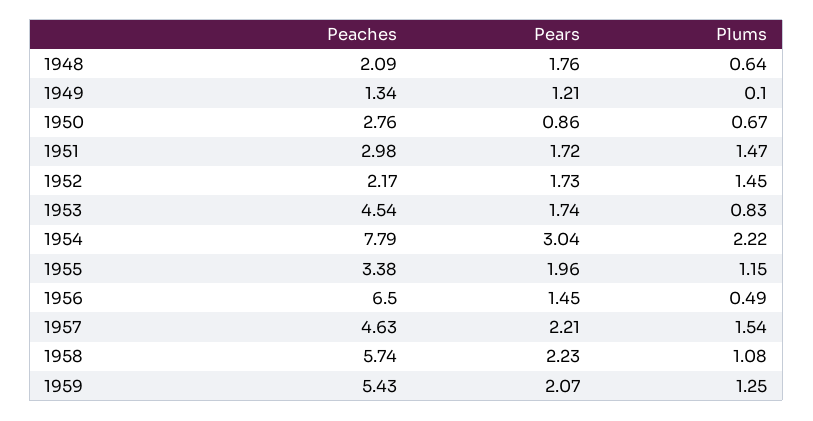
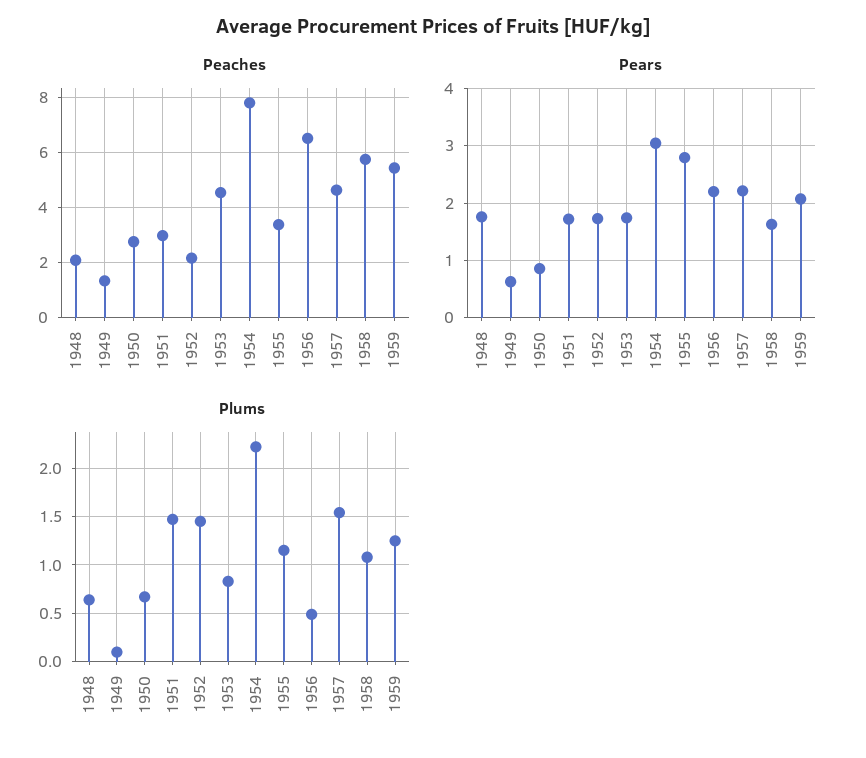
  {
    "Peaches": {
      "1948": 2.09,
      "1949": 1.34,
      "1950": 2.76,
      "1951": 2.98,
      "1952": 2.17,
      "1953": 4.54,
      "1954": 7.79,
      "1955": 3.38,
      "1956": 6.5,
      "1957": 4.63,
      "1958": 5.74,
      "1959": 5.43
    },
    "Pears": {
      "1948": 1.76,
-     "1949": 1.21,
+     "1949": 0.6,
      "1950": 0.86,
      "1951": 1.72,
      "1952": 1.73,
      "1953": 1.74,
      "1954": 3.04,
-     "1955": 1.96,
+     "1955": 2.8,
-     "1956": 1.45,
+     "1956": 2.2,
      "1957": 2.21,
-     "1958": 2.23,
+     "1958": 1.6,
      "1959": 2.07
    },
    "Plums": {
      "1948": 0.64,
      "1949": 0.1,
      "1950": 0.67,
      "1951": 1.47,
      "1952": 1.45,
      "1953": 0.83,
      "1954": 2.22,
      "1955": 1.15,
      "1956": 0.49,
      "1957": 1.54,
      "1958": 1.08,
      "1959": 1.25
    }
  }

